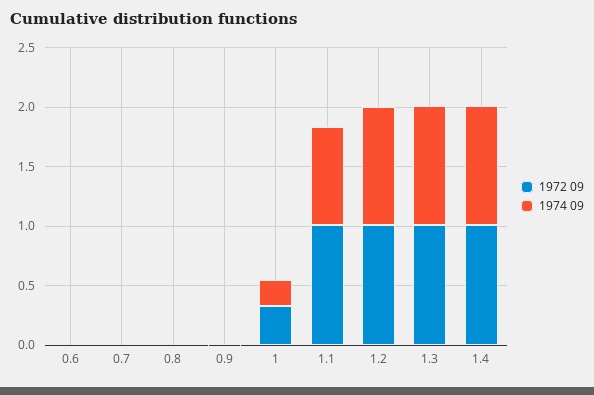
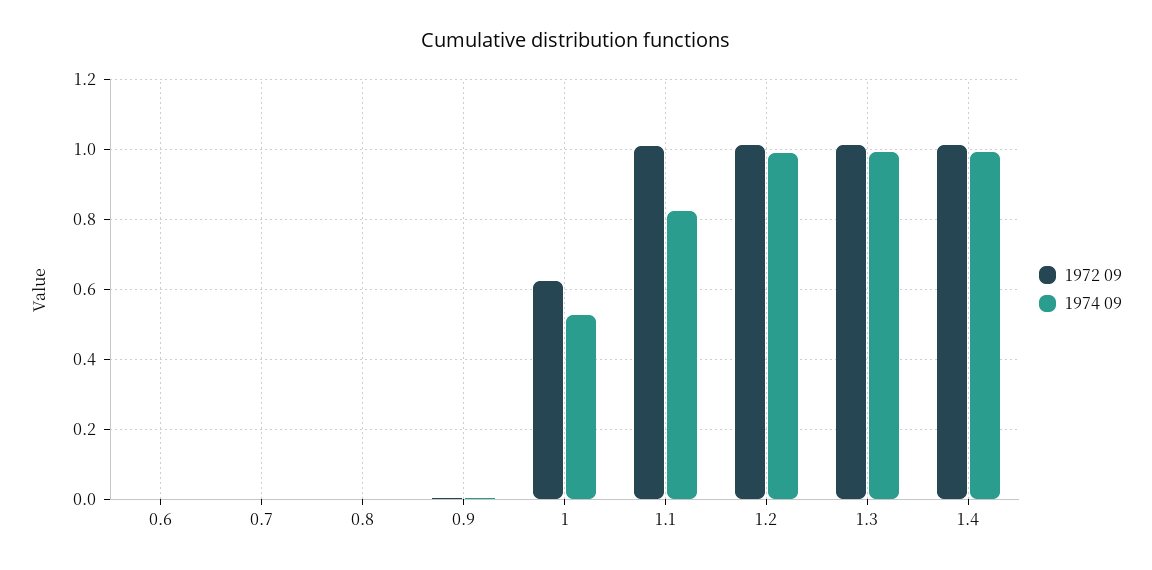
  {
    "1972 09": {
      "0.6": 0,
      "0.7": 0,
      "0.8": 0,
      "0.9": 0,
-     "1": 0.3,
+     "1": 0.62,
      "1.1": 1.02,
      "1.2": 1.02,
      "1.3": 1.02,
      "1.4": 1.02
    },
    "1974 09": {
      "0.6": 0,
      "0.7": 0,
      "0.8": 0,
      "0.9": 0,
-     "1": 0.2,
+     "1": 0.52,
      "1.1": 0.82,
      "1.2": 0.98,
      "1.3": 1,
      "1.4": 1
    }
  }

